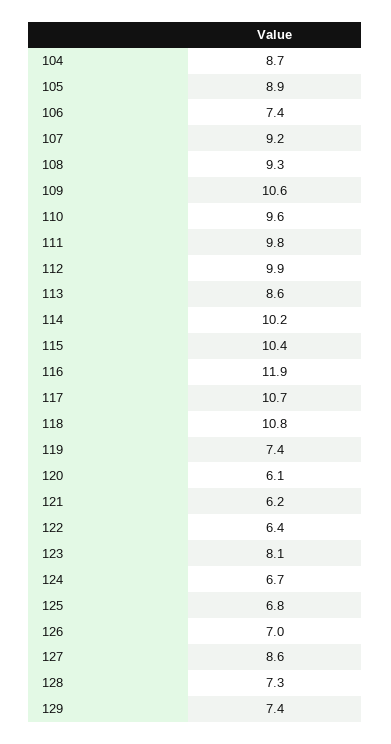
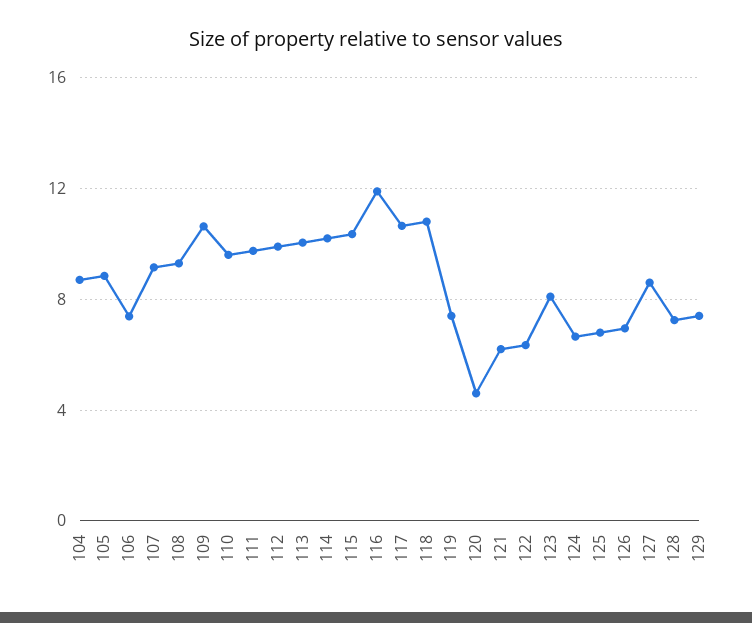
  {
    "104": 8.7,
    "105": 8.9,
    "106": 7.4,
    "107": 9.2,
    "108": 9.3,
    "109": 10.6,
    "110": 9.6,
    "111": 9.8,
    "112": 9.9,
-   "113": 8.6,
+   "113": 10,
    "114": 10.2,
    "115": 10.4,
    "116": 11.9,
    "117": 10.7,
    "118": 10.8,
    "119": 7.4,
-   "120": 6.1,
+   "120": 4.5,
    "121": 6.2,
    "122": 6.4,
    "123": 8.1,
    "124": 6.7,
    "125": 6.8,
    "126": 7,
    "127": 8.6,
    "128": 7.3,
    "129": 7.4
  }

